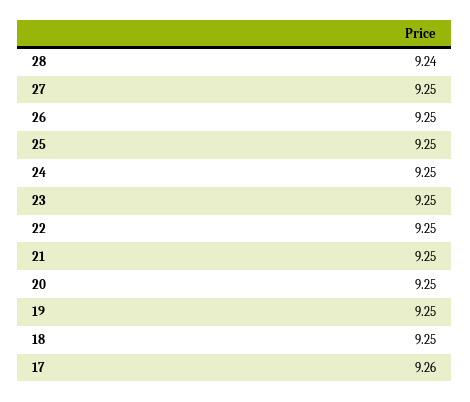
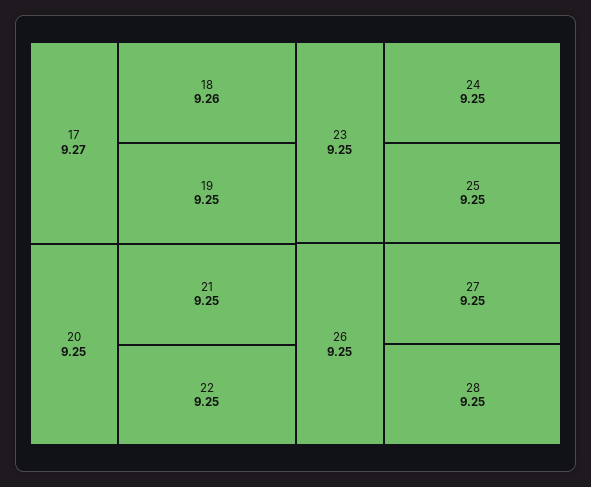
  {
-   "28": 9.24,
+   "28": 9.25,
    "27": 9.25,
    "26": 9.25,
    "25": 9.25,
    "24": 9.25,
    "23": 9.25,
    "22": 9.25,
    "21": 9.25,
    "20": 9.25,
    "19": 9.25,
-   "18": 9.25,
+   "18": 9.26,
-   "17": 9.26
+   "17": 9.27
  }

